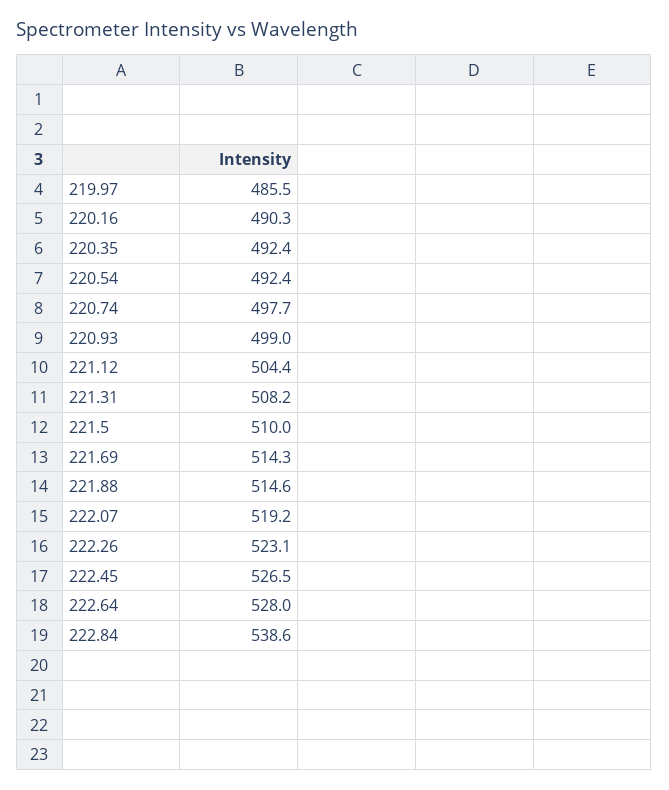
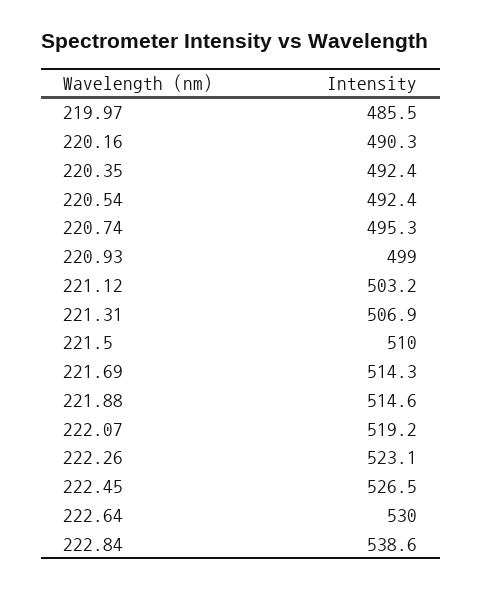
  {
    "219.97": 485.5,
    "220.16": 490.3,
    "220.35": 492.4,
    "220.54": 492.4,
-   "220.74": 497.7,
+   "220.74": 495.3,
    "220.93": 499,
-   "221.12": 504.4,
+   "221.12": 503.2,
-   "221.31": 508.2,
+   "221.31": 506.9,
    "221.5": 510,
    "221.69": 514.3,
    "221.88": 514.6,
    "222.07": 519.2,
    "222.26": 523.1,
    "222.45": 526.5,
-   "222.64": 528,
+   "222.64": 530,
    "222.84": 538.6
  }

